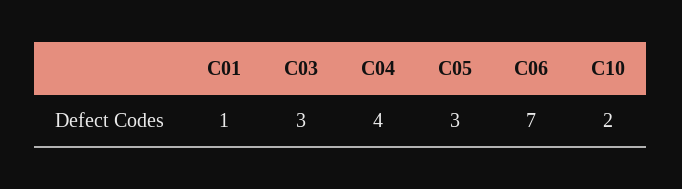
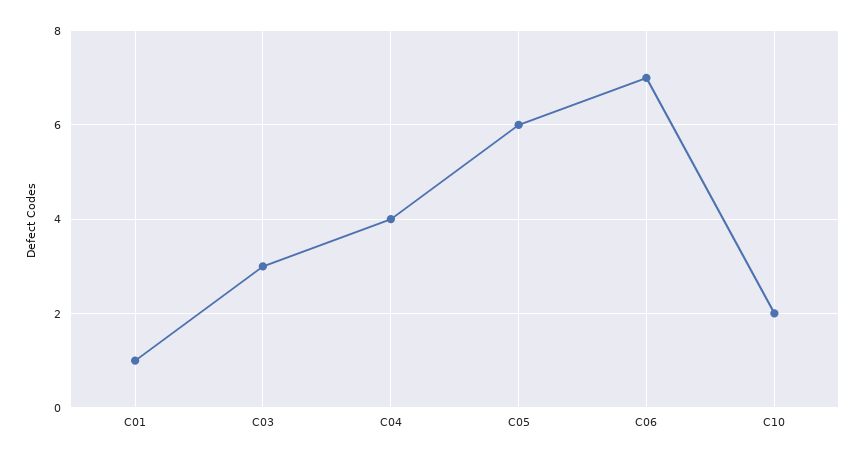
  {
    "C01": 1,
    "C03": 3,
    "C04": 4,
-   "C05": 3,
+   "C05": 6,
    "C06": 7,
    "C10": 2
  }

